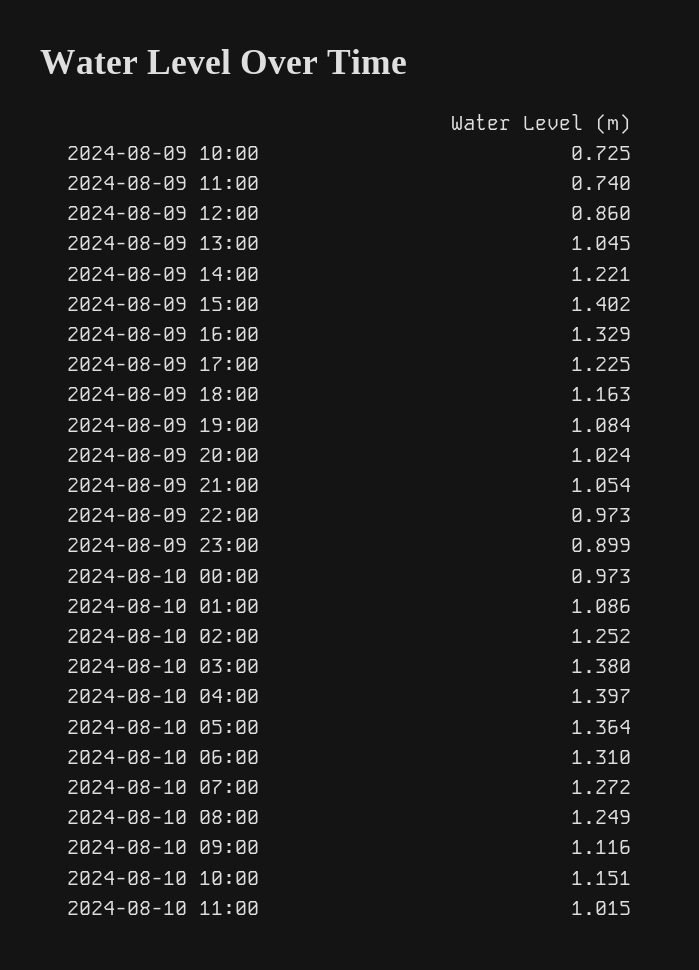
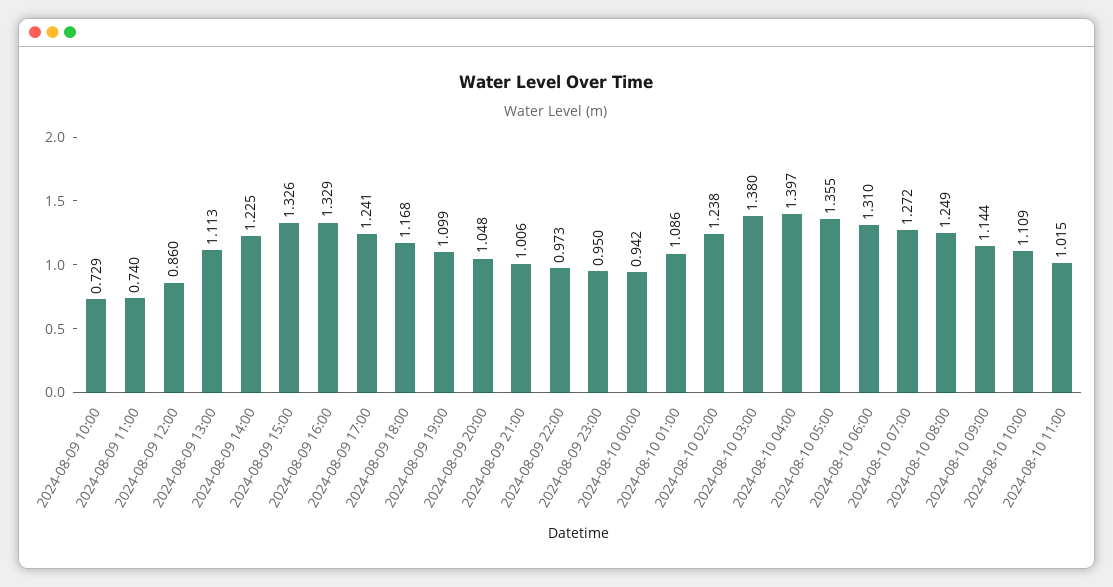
  {
-   "2024-08-09 10:00": 0.725,
+   "2024-08-09 10:00": 0.729,
    "2024-08-09 11:00": 0.74,
    "2024-08-09 12:00": 0.86,
-   "2024-08-09 13:00": 1.045,
+   "2024-08-09 13:00": 1.113,
-   "2024-08-09 14:00": 1.221,
+   "2024-08-09 14:00": 1.225,
-   "2024-08-09 15:00": 1.402,
+   "2024-08-09 15:00": 1.326,
    "2024-08-09 16:00": 1.329,
-   "2024-08-09 17:00": 1.225,
+   "2024-08-09 17:00": 1.241,
-   "2024-08-09 18:00": 1.163,
+   "2024-08-09 18:00": 1.168,
-   "2024-08-09 19:00": 1.084,
+   "2024-08-09 19:00": 1.099,
-   "2024-08-09 20:00": 1.024,
+   "2024-08-09 20:00": 1.048,
-   "2024-08-09 21:00": 1.054,
+   "2024-08-09 21:00": 1.006,
    "2024-08-09 22:00": 0.973,
-   "2024-08-09 23:00": 0.899,
+   "2024-08-09 23:00": 0.95,
-   "2024-08-10 00:00": 0.973,
+   "2024-08-10 00:00": 0.942,
    "2024-08-10 01:00": 1.086,
-   "2024-08-10 02:00": 1.252,
+   "2024-08-10 02:00": 1.238,
    "2024-08-10 03:00": 1.38,
    "2024-08-10 04:00": 1.397,
-   "2024-08-10 05:00": 1.364,
+   "2024-08-10 05:00": 1.355,
    "2024-08-10 06:00": 1.31,
    "2024-08-10 07:00": 1.272,
    "2024-08-10 08:00": 1.249,
-   "2024-08-10 09:00": 1.116,
+   "2024-08-10 09:00": 1.144,
-   "2024-08-10 10:00": 1.151,
+   "2024-08-10 10:00": 1.109,
    "2024-08-10 11:00": 1.015
  }

